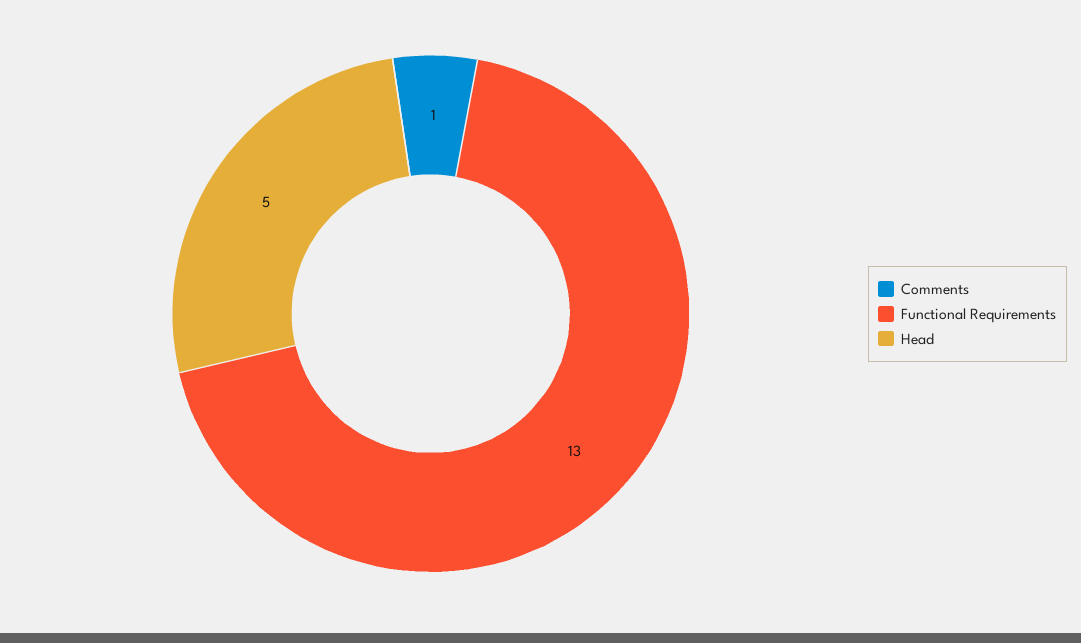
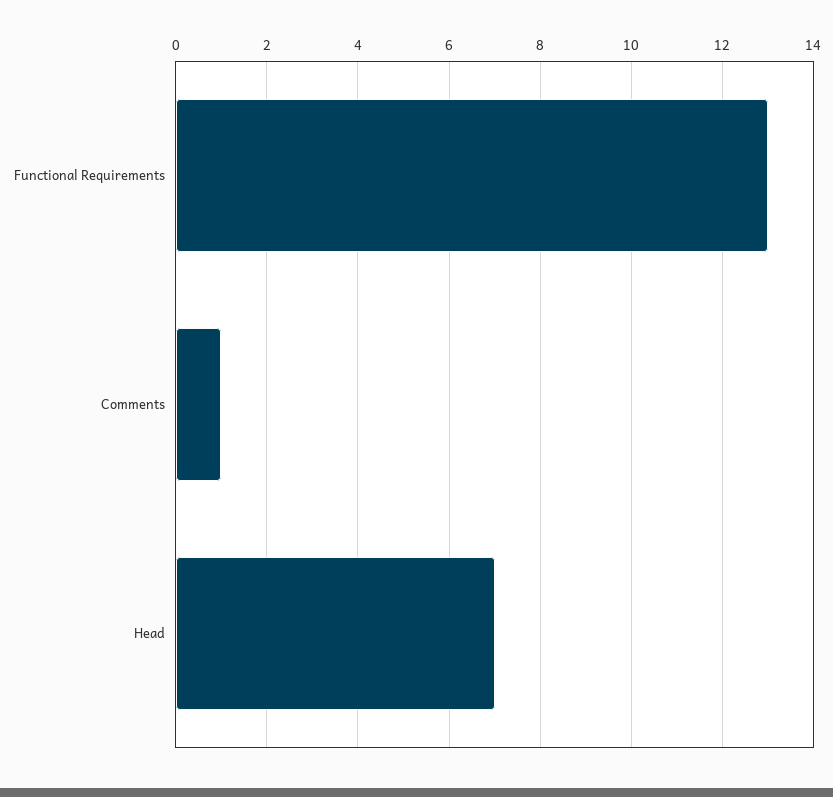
  {
    "Comments": 1,
    "Functional Requirements": 13,
-   "Head": 5
+   "Head": 7
  }

